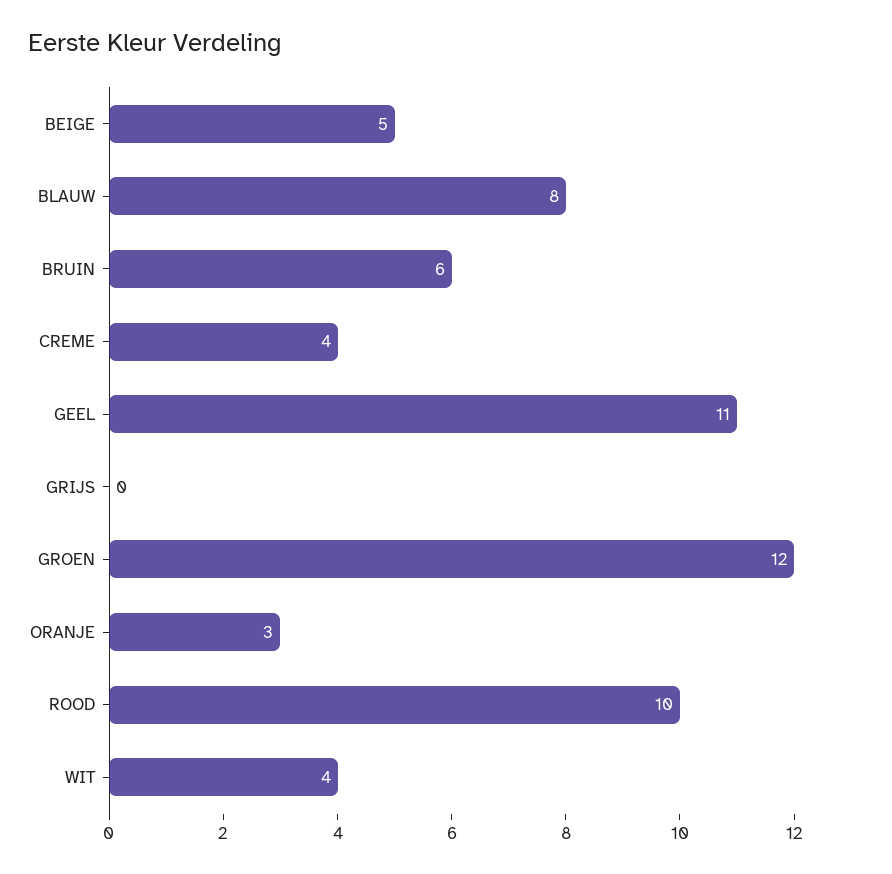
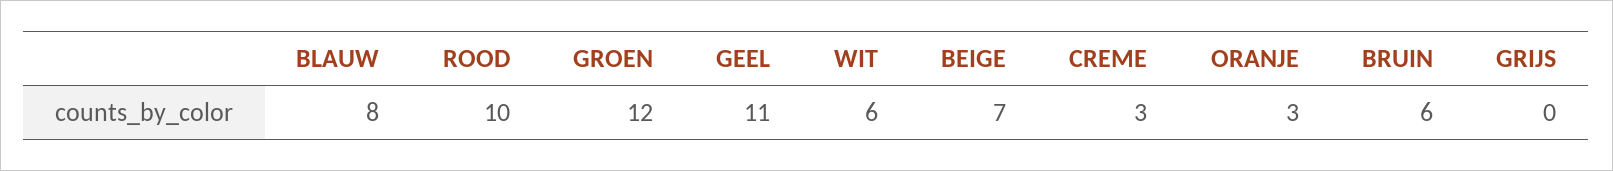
  {
-   "BEIGE": 5,
+   "BEIGE": 7,
    "BLAUW": 8,
    "BRUIN": 6,
-   "CREME": 4,
+   "CREME": 3,
    "GEEL": 11,
    "GRIJS": 0,
    "GROEN": 12,
    "ORANJE": 3,
    "ROOD": 10,
-   "WIT": 4
+   "WIT": 6
  }

